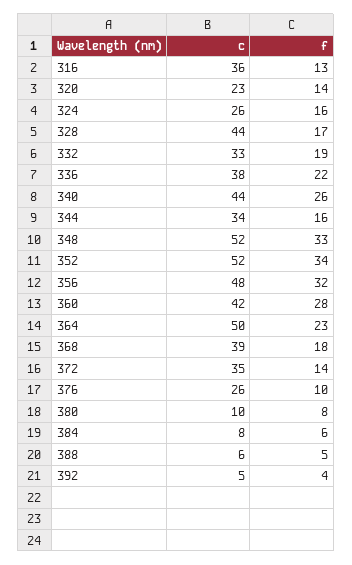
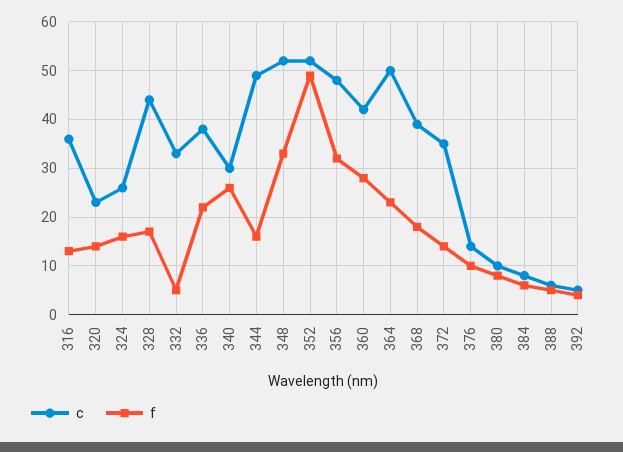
  {
    "c": {
      "316": 36,
      "320": 23,
      "324": 26,
      "328": 44,
      "332": 33,
      "336": 38,
-     "340": 44,
+     "340": 30,
-     "344": 34,
+     "344": 50,
      "348": 52,
      "352": 52,
      "356": 48,
      "360": 42,
      "364": 50,
      "368": 39,
      "372": 35,
-     "376": 26,
+     "376": 15,
      "380": 10,
      "384": 8,
      "388": 6,
      "392": 5
    },
    "f": {
      "316": 13,
      "320": 14,
      "324": 16,
      "328": 17,
-     "332": 19,
+     "332": 5,
      "336": 22,
      "340": 26,
      "344": 16,
      "348": 33,
-     "352": 34,
+     "352": 50,
      "356": 32,
      "360": 28,
      "364": 23,
      "368": 18,
      "372": 14,
      "376": 10,
      "380": 8,
      "384": 6,
      "388": 5,
      "392": 4
    }
  }

